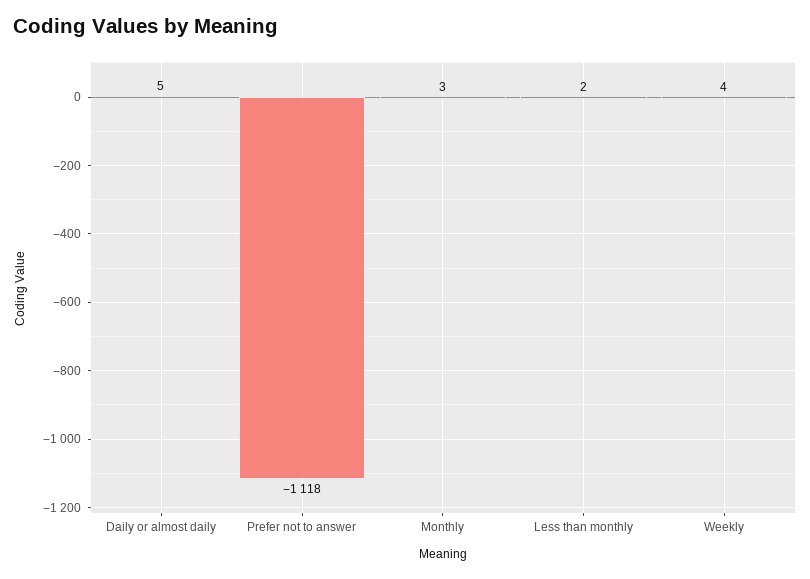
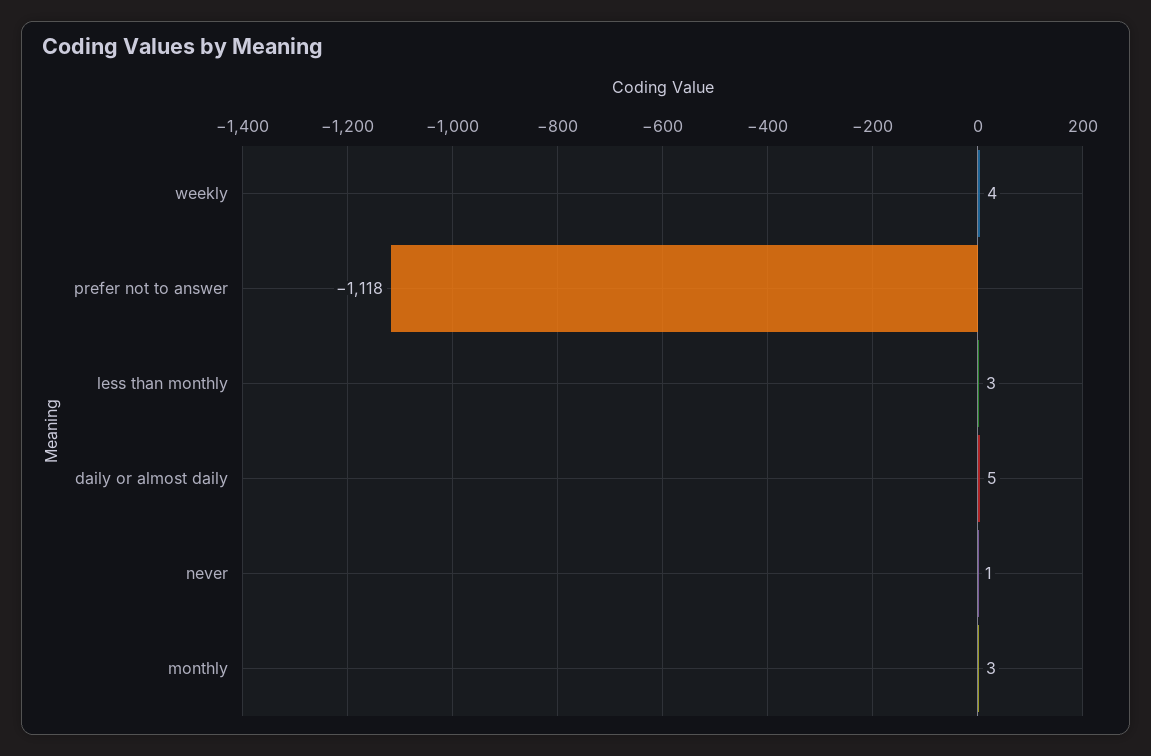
  {
    "Daily or almost daily": 5,
    "Prefer not to answer": -1118,
    "Monthly": 3,
-   "Less than monthly": 2,
+   "Less than monthly": 3,
-   "Weekly": 4
+   "Weekly": 4,
+   "never": 1
  }

